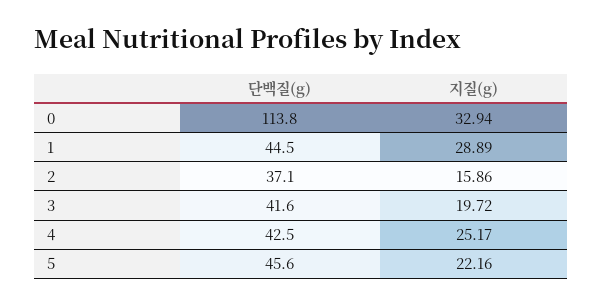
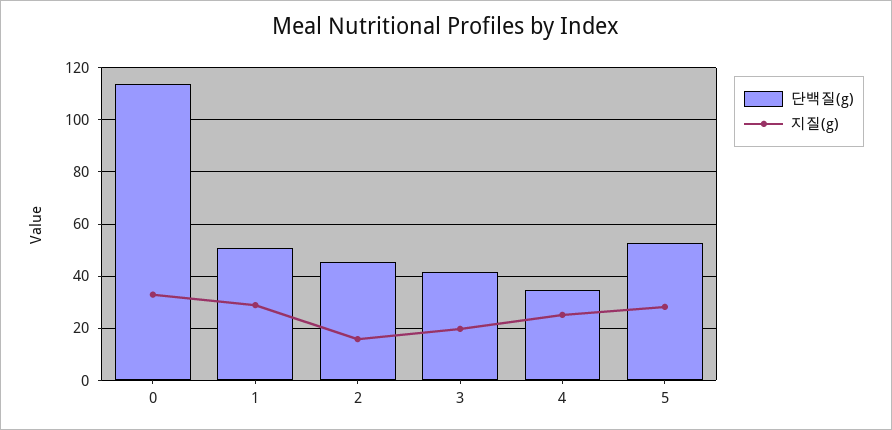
  {
    "단백질(g)": {
      "0": 113.8,
-     "1": 44.5,
+     "1": 50,
-     "2": 37.1,
+     "2": 45,
      "3": 41.6,
-     "4": 42.5,
+     "4": 35,
-     "5": 45.6
+     "5": 52.5
    },
    "지질(g)": {
      "0": 32.94,
      "1": 28.89,
      "2": 15.86,
      "3": 19.72,
      "4": 25.17,
-     "5": 22.16
+     "5": 27.5
    }
  }

